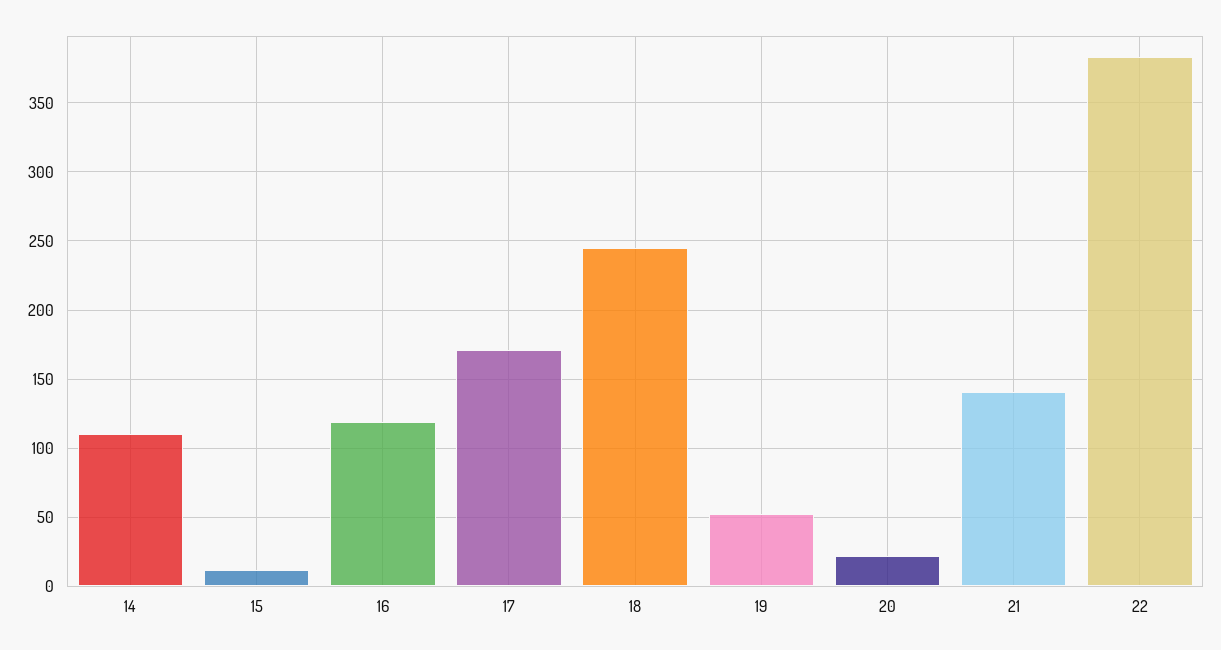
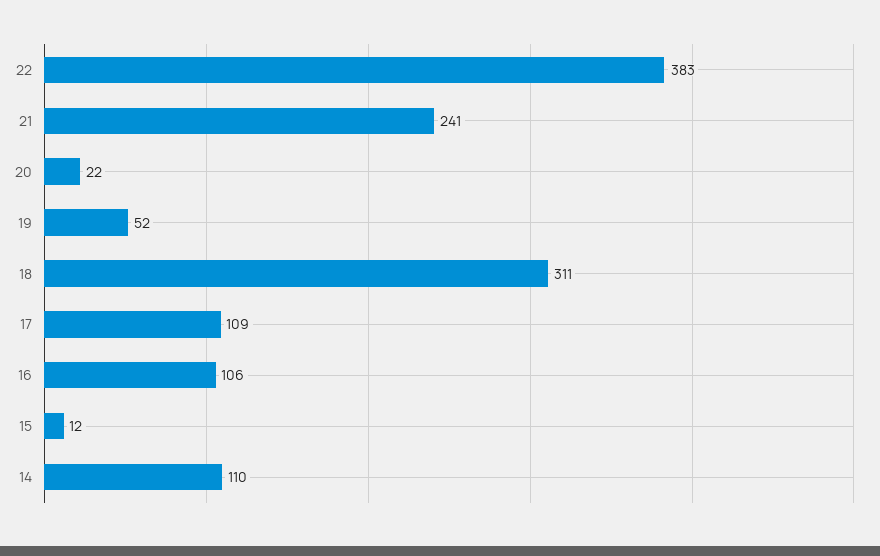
  {
    "14": 110,
    "15": 12,
-   "16": 120,
+   "16": 106,
-   "17": 170,
+   "17": 109,
-   "18": 245,
+   "18": 311,
    "19": 52,
    "20": 22,
-   "21": 140,
+   "21": 241,
    "22": 383
  }

